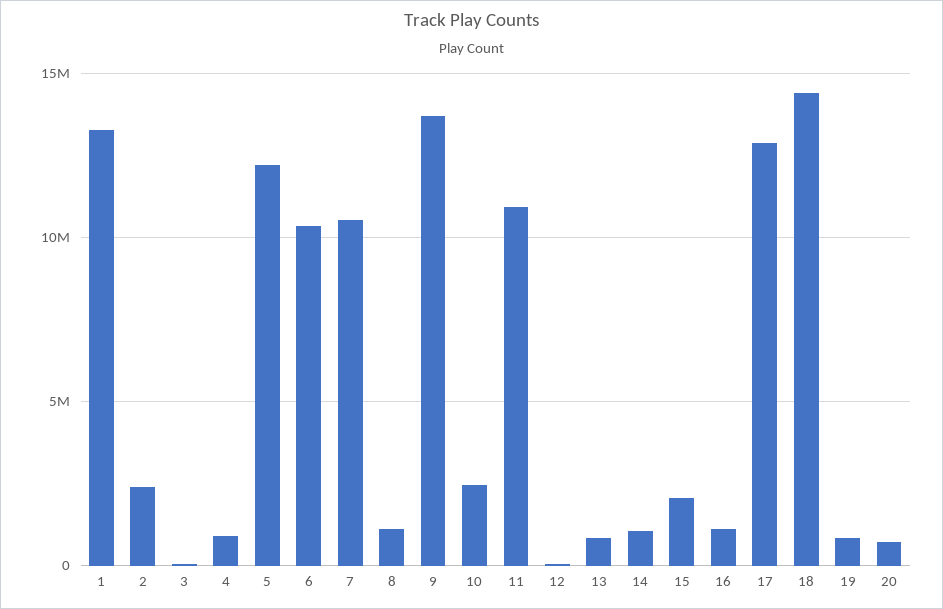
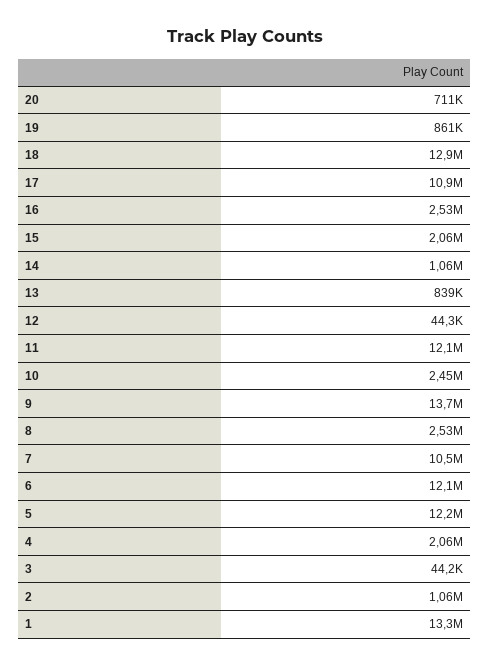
  {
    "1": 13300000,
-   "2": 2500000,
+   "2": 1060000,
    "3": 44200,
-   "4": 1000000,
+   "4": 2060000,
    "5": 12200000,
-   "6": 10500000,
+   "6": 12100000,
    "7": 10500000,
-   "8": 1000000,
+   "8": 2530000,
    "9": 13700000,
    "10": 2450000,
-   "11": 11000000,
+   "11": 12100000,
    "12": 44300,
    "13": 839000,
    "14": 1060000,
    "15": 2060000,
-   "16": 1000000,
+   "16": 2530000,
-   "17": 13000000,
+   "17": 10900000,
-   "18": 14500000,
+   "18": 12900000,
    "19": 861000,
    "20": 711000
  }

